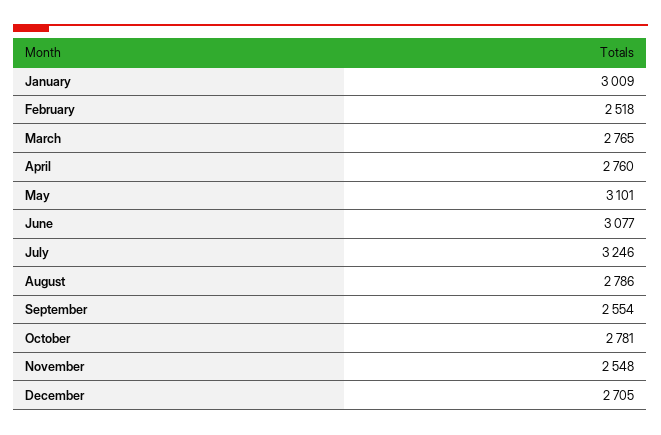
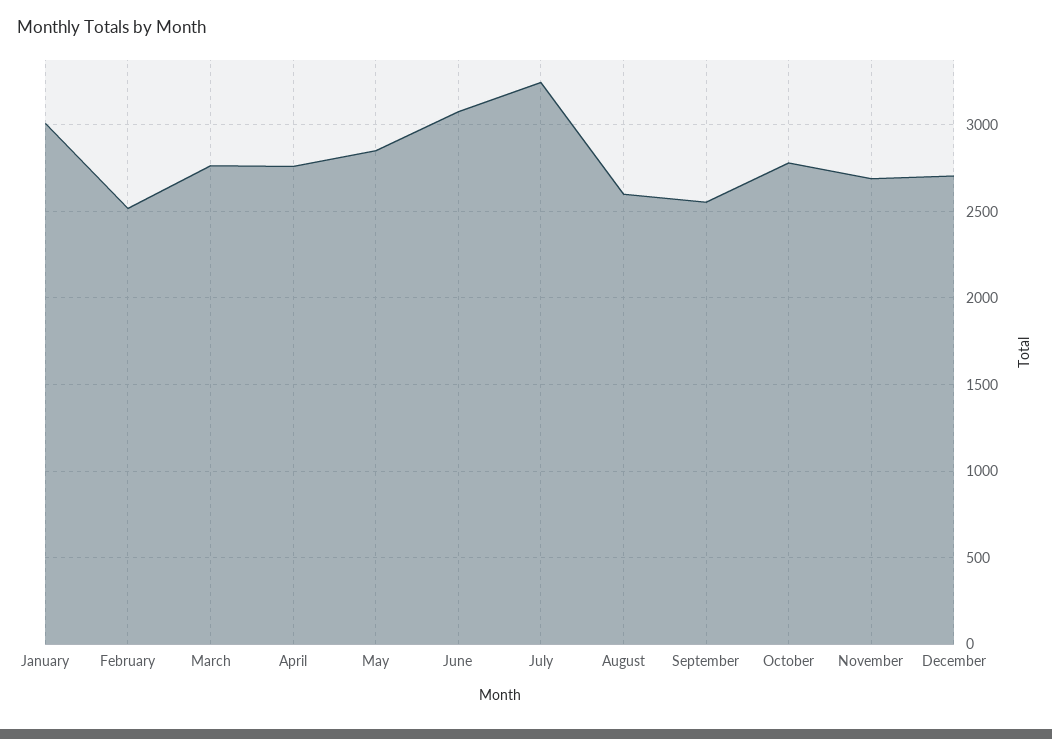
  {
    "January": 3009,
    "February": 2518,
    "March": 2765,
    "April": 2760,
-   "May": 3101,
+   "May": 2850,
    "June": 3077,
    "July": 3246,
-   "August": 2786,
+   "August": 2600,
    "September": 2554,
    "October": 2781,
-   "November": 2548,
+   "November": 2700,
    "December": 2705
  }

